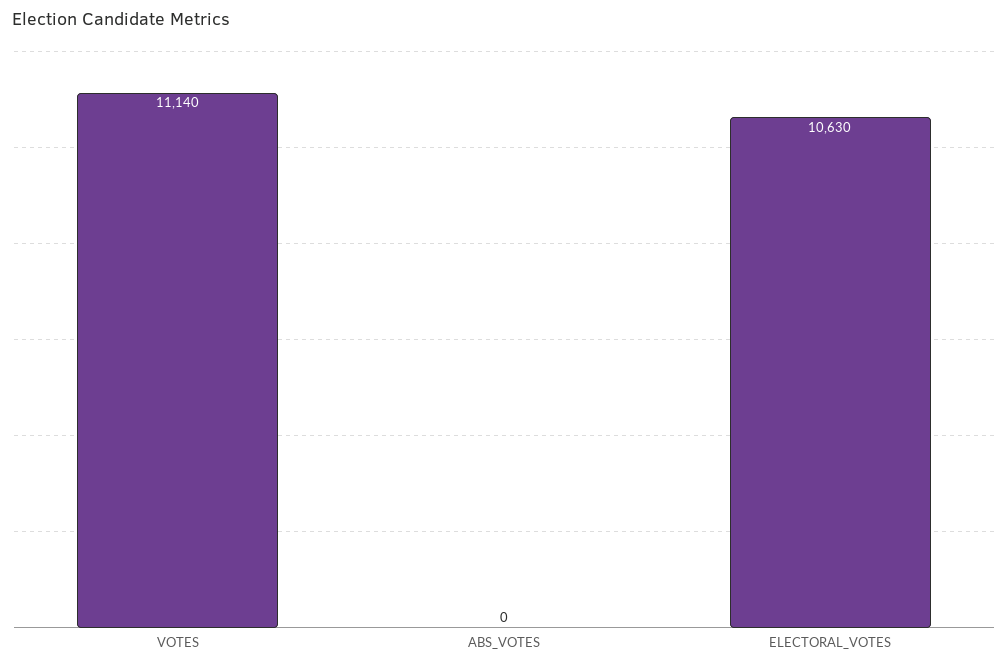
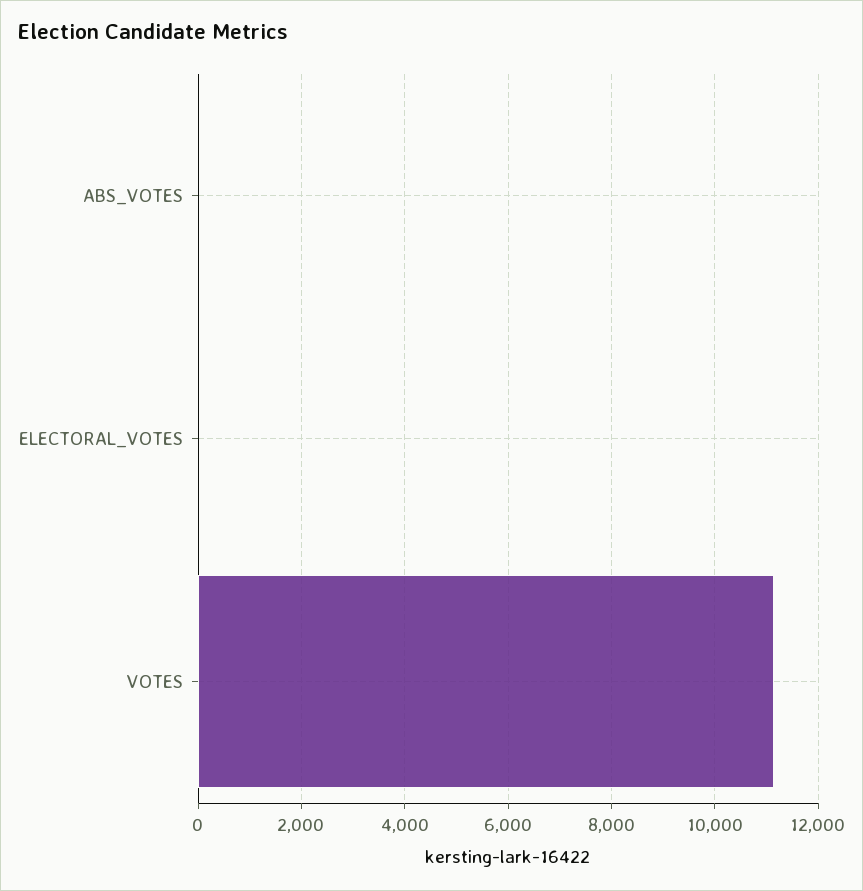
  {
    "VOTES": 11140,
    "ABS_VOTES": 0,
-   "ELECTORAL_VOTES": 10630
+   "ELECTORAL_VOTES": 0
  }

